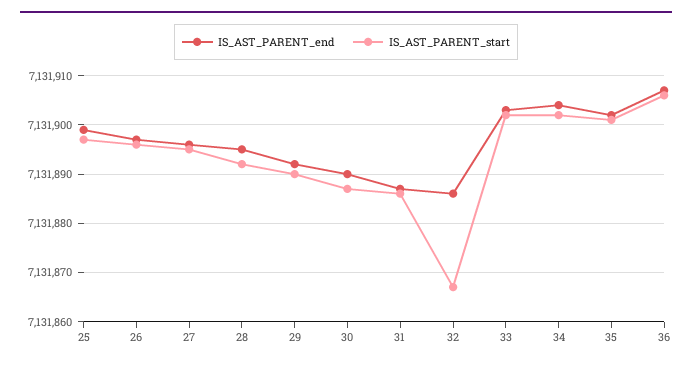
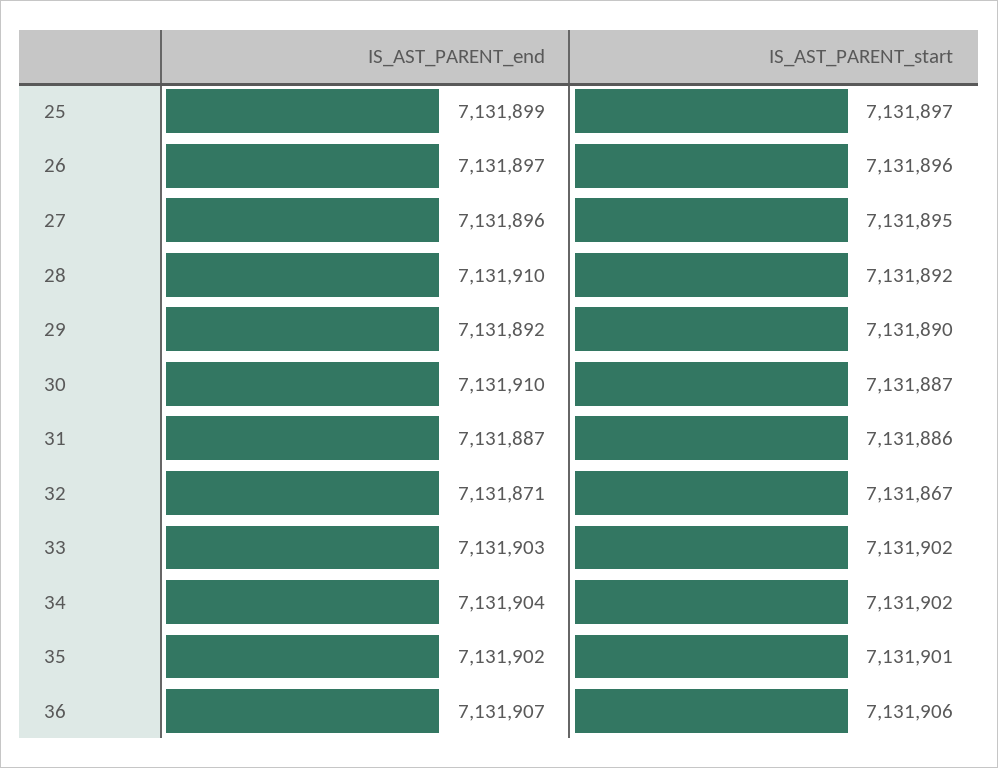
  {
    "IS_AST_PARENT_end": {
      "25": 7131899,
      "26": 7131897,
      "27": 7131896,
-     "28": 7131895,
+     "28": 7131910,
      "29": 7131892,
-     "30": 7131890,
+     "30": 7131910,
      "31": 7131887,
-     "32": 7131885,
+     "32": 7131871,
      "33": 7131903,
      "34": 7131904,
      "35": 7131902,
      "36": 7131907
    },
    "IS_AST_PARENT_start": {
      "25": 7131897,
      "26": 7131896,
      "27": 7131895,
      "28": 7131892,
      "29": 7131890,
      "30": 7131887,
      "31": 7131886,
      "32": 7131867,
      "33": 7131902,
      "34": 7131902,
      "35": 7131901,
      "36": 7131906
    }
  }

